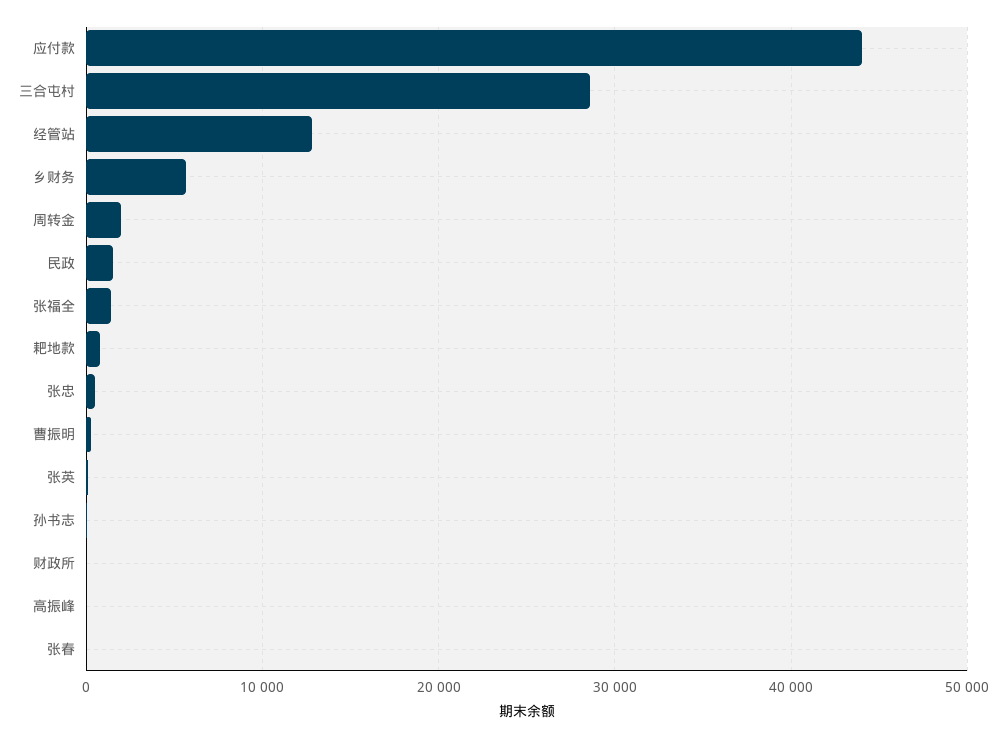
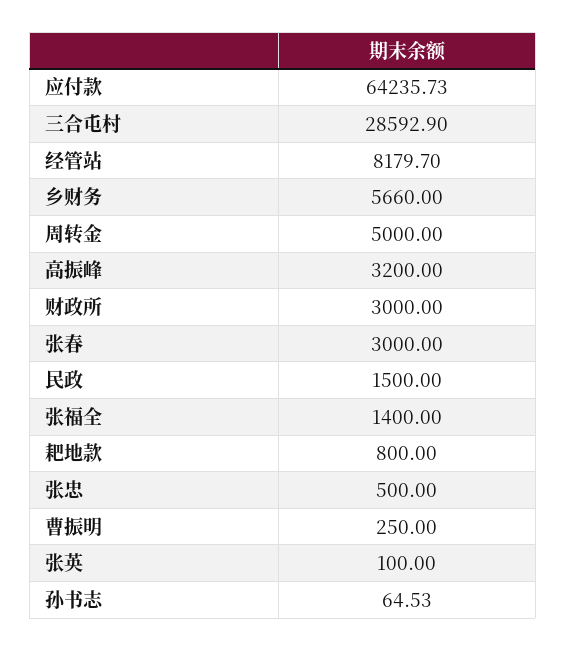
  {
-   "应付款": 44000,
+   "应付款": 64235.73,
    "三合屯村": 28592.9,
-   "经管站": 13000,
+   "经管站": 8179.7,
    "乡财务": 5660,
-   "周转金": 2000,
+   "周转金": 5000,
    "民政": 1500,
    "张福全": 1400,
    "耙地款": 800,
    "张忠": 500,
    "曹振明": 250,
    "张英": 100,
    "孙书志": 64.53,
-   "财政所": 0,
+   "财政所": 3000,
-   "高振峰": 0,
+   "高振峰": 3200,
-   "张春": 0
+   "张春": 3000
  }

